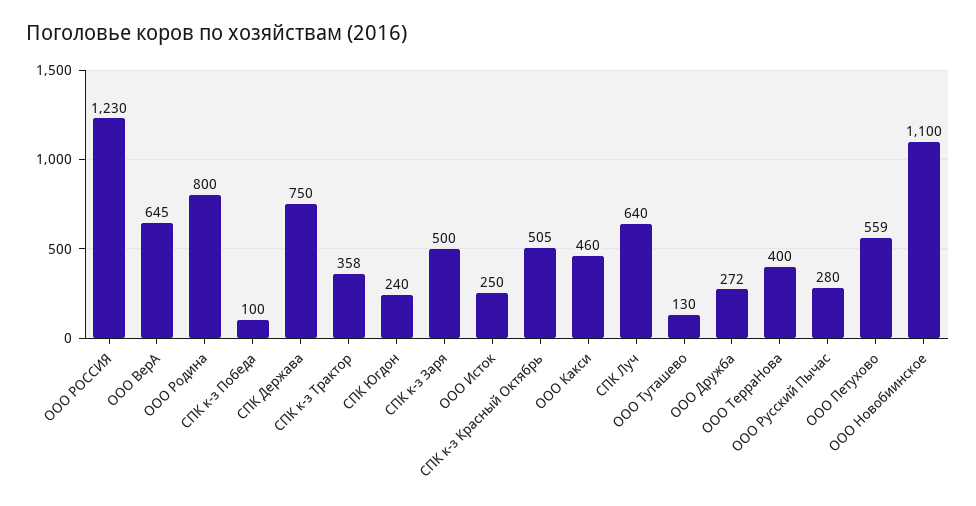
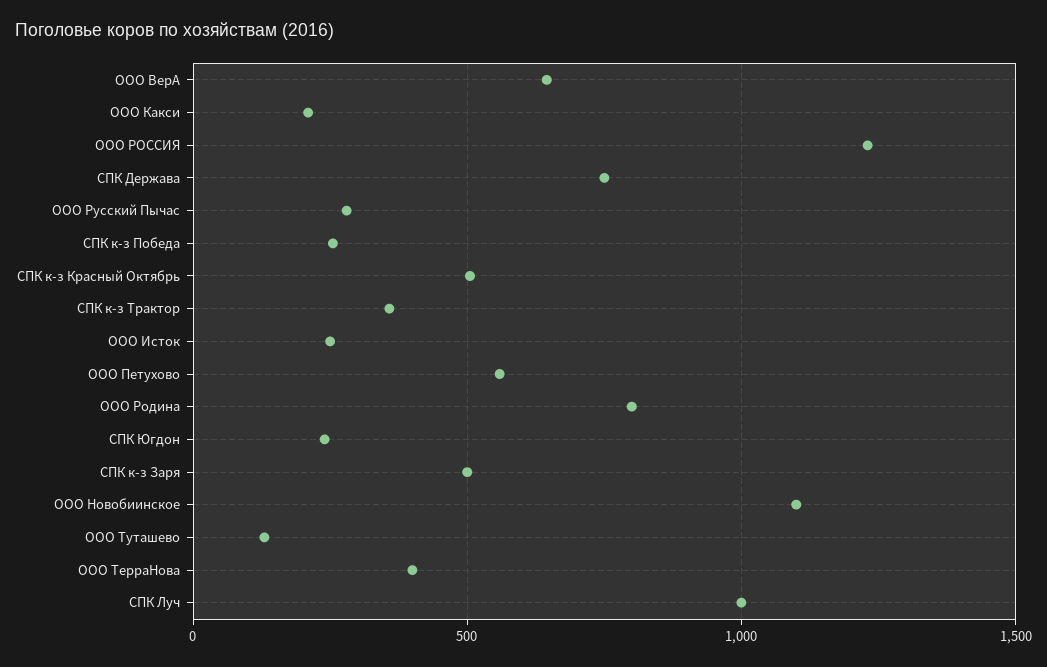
  {
    "ООО РОССИЯ": 1230,
    "ООО ВерА": 645,
    "ООО Родина": 800,
-   "СПК к-з Победа": 100,
+   "СПК к-з Победа": 250,
    "СПК Держава": 750,
    "СПК к-з Трактор": 358,
    "СПК Югдон": 240,
    "СПК к-з Заря": 500,
    "ООО Исток": 250,
    "СПК к-з Красный Октябрь": 505,
-   "ООО Какси": 460,
+   "ООО Какси": 200,
-   "СПК Луч": 640,
+   "СПК Луч": 1000,
    "ООО Туташево": 130,
-   "ООО Дружба": 272,
    "ООО ТерраНова": 400,
    "ООО Русский Пычас": 280,
    "ООО Петухово": 559,
    "ООО Новобиинское": 1100
  }

